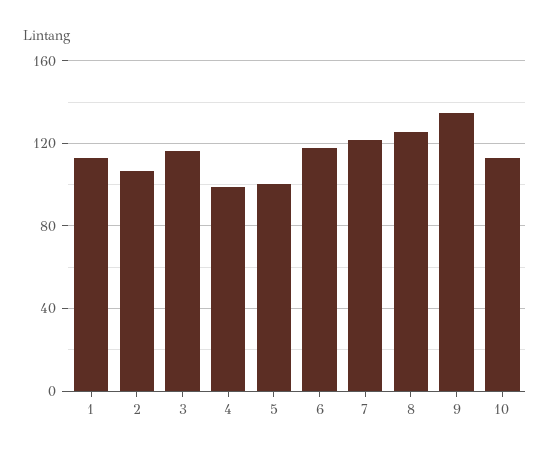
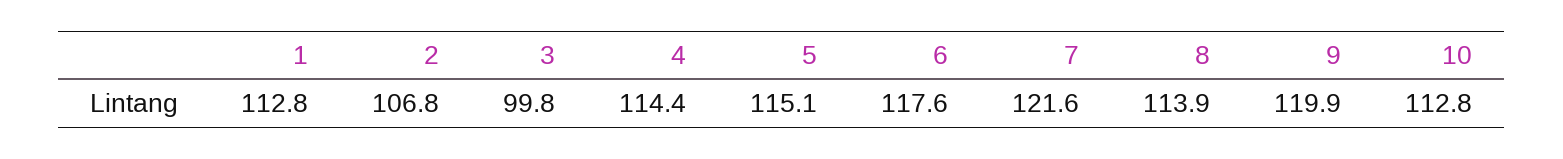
  {
    "1": 112.8,
    "2": 106.8,
-   "3": 115,
+   "3": 99.8,
-   "4": 100,
+   "4": 114.4,
-   "5": 100,
+   "5": 115.1,
    "6": 117.6,
    "7": 121.6,
-   "8": 125,
+   "8": 113.9,
-   "9": 135,
+   "9": 119.9,
    "10": 112.8
  }

